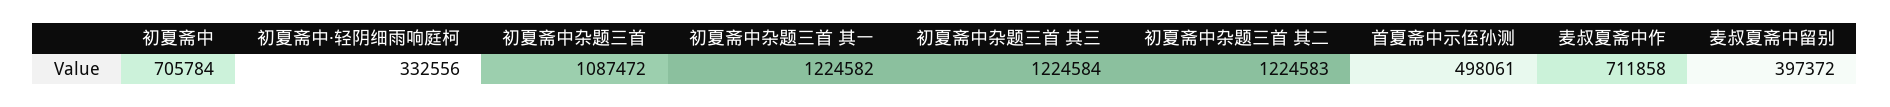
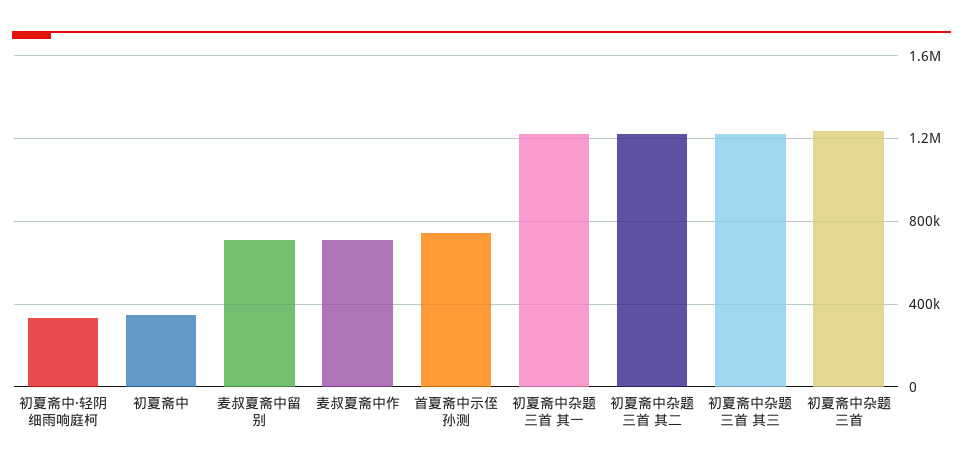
  {
-   "初夏斋中": 705784,
+   "初夏斋中": 350000,
    "初夏斋中·轻阴细雨响庭柯": 332556,
-   "初夏斋中杂题三首": 1087472,
+   "初夏斋中杂题三首": 1250000,
    "初夏斋中杂题三首 其一": 1224582,
    "初夏斋中杂题三首 其三": 1224584,
    "初夏斋中杂题三首 其二": 1224583,
-   "首夏斋中示侄孙测": 498061,
+   "首夏斋中示侄孙测": 750000,
    "麦叔夏斋中作": 711858,
-   "麦叔夏斋中留别": 397372
+   "麦叔夏斋中留别": 700000
  }

